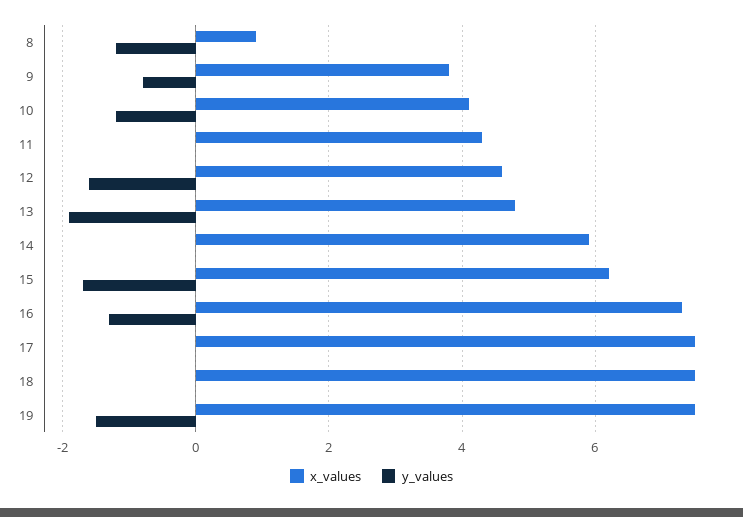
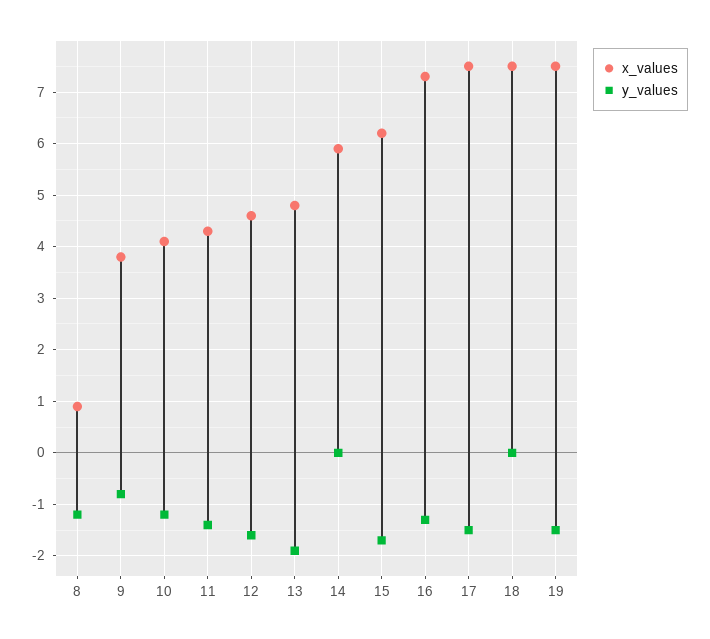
  {
    "x_values": {
      "8": 1,
      "9": 4,
      "10": 4,
      "11": 4.5,
      "12": 4.5,
      "13": 5,
      "14": 6,
      "15": 6,
      "16": 7.5,
      "17": 7.5,
      "18": 7.5,
      "19": 7.5
    },
    "y_values": {
      "8": -1,
      "9": -1,
      "10": -1,
-     "11": 0,
+     "11": -1.5,
      "12": -1.5,
      "13": -2,
      "14": 0,
      "15": -1.5,
      "16": -1.5,
-     "17": 0,
+     "17": -1.5,
      "18": 0,
      "19": -1.5
    }
  }

